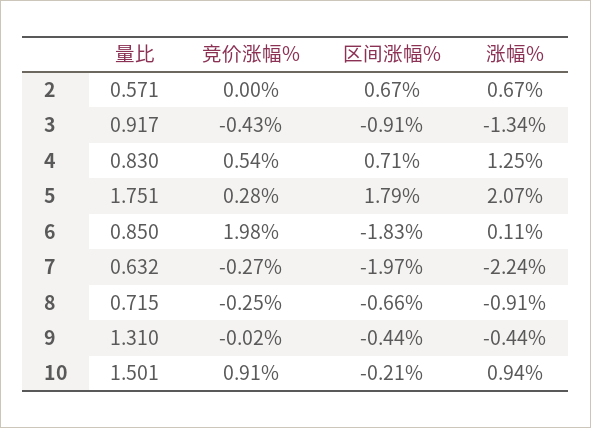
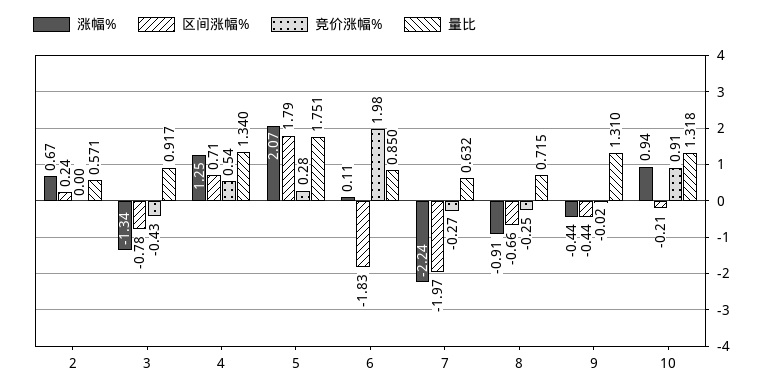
  {
    "量比": {
      "2": 0.571,
      "3": 0.917,
-     "4": 0.83,
+     "4": 1.34,
      "5": 1.751,
      "6": 0.85,
      "7": 0.632,
      "8": 0.715,
      "9": 1.31,
-     "10": 1.501
+     "10": 1.318
    },
    "竞价涨幅%": {
      "2": 0,
      "3": -0.43,
      "4": 0.54,
      "5": 0.28,
      "6": 1.98,
      "7": -0.27,
      "8": -0.25,
      "9": -0.02,
      "10": 0.91
    },
    "区间涨幅%": {
-     "2": 0.67,
+     "2": 0.24,
-     "3": -0.91,
+     "3": -0.78,
      "4": 0.71,
      "5": 1.79,
      "6": -1.83,
      "7": -1.97,
      "8": -0.66,
      "9": -0.44,
      "10": -0.21
    },
    "涨幅%": {
      "2": 0.67,
      "3": -1.34,
      "4": 1.25,
      "5": 2.07,
      "6": 0.11,
      "7": -2.24,
      "8": -0.91,
      "9": -0.44,
      "10": 0.94
    }
  }

